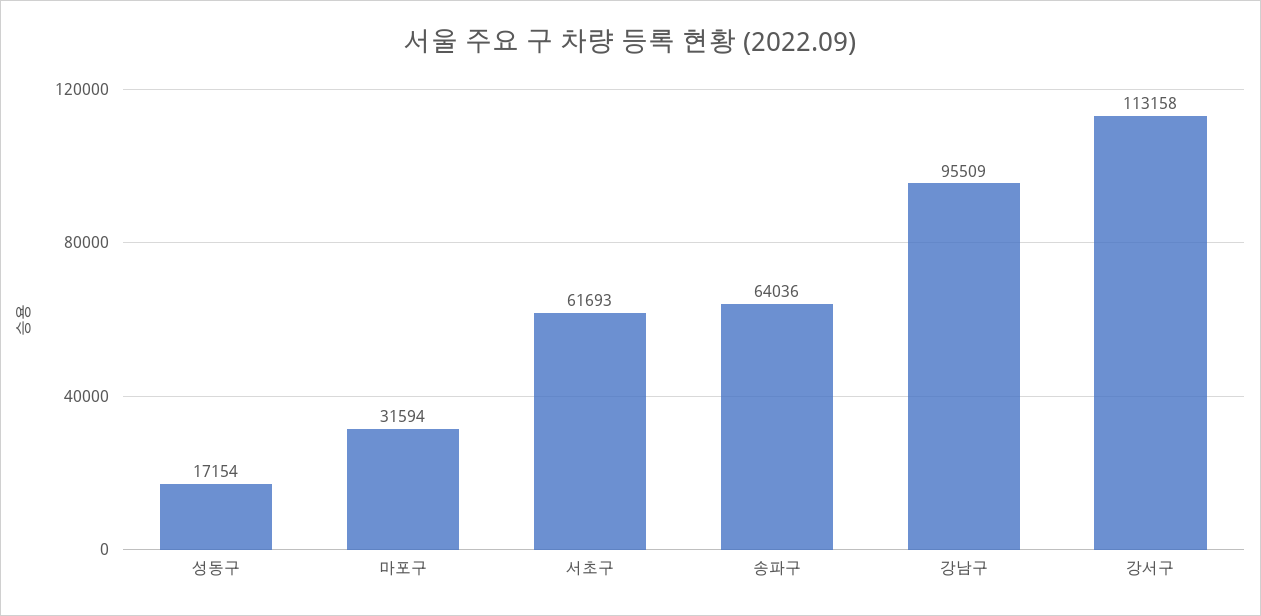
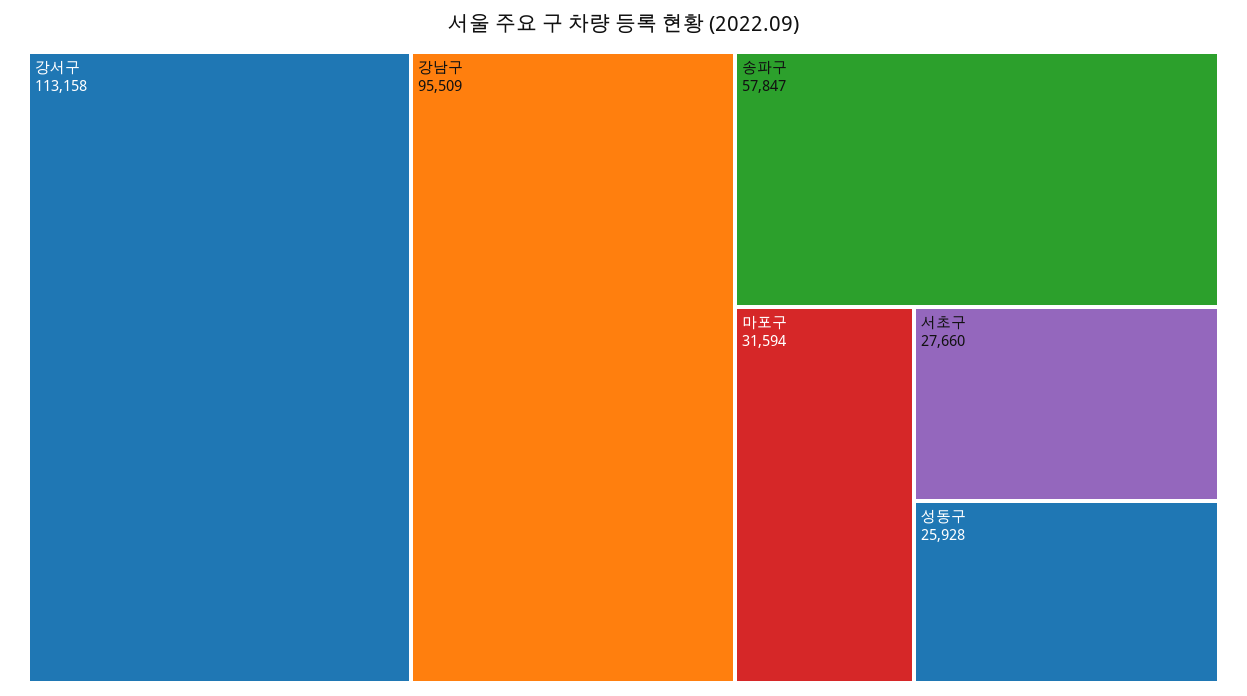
  {
-   "성동구": 17154,
+   "성동구": 25928,
    "마포구": 31594,
-   "서초구": 61693,
+   "서초구": 27660,
-   "송파구": 64036,
+   "송파구": 57847,
    "강남구": 95509,
    "강서구": 113158
  }

